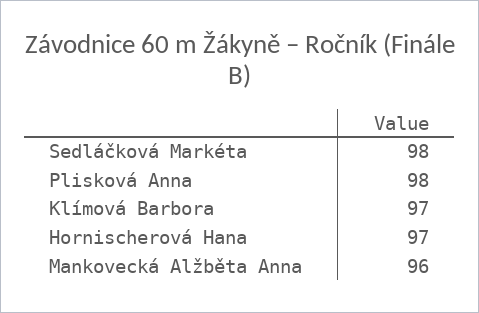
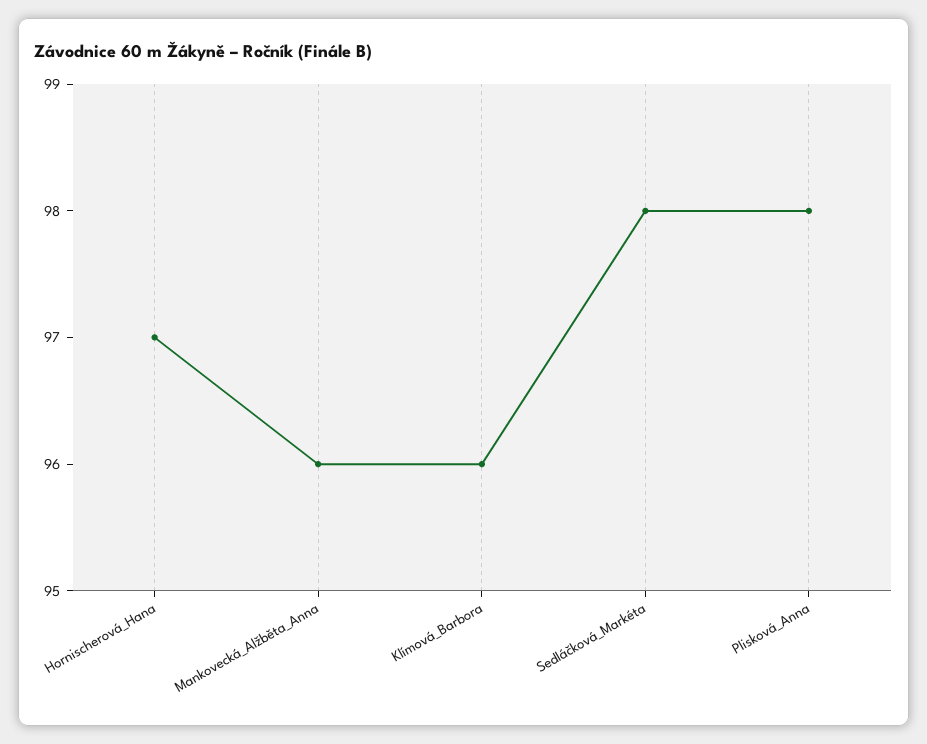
  {
    "Sedláčková Markéta": 98,
    "Plisková Anna": 98,
-   "Klímová Barbora": 97,
+   "Klímová Barbora": 96,
    "Hornischerová Hana": 97,
    "Mankovecká Alžběta Anna": 96
  }

